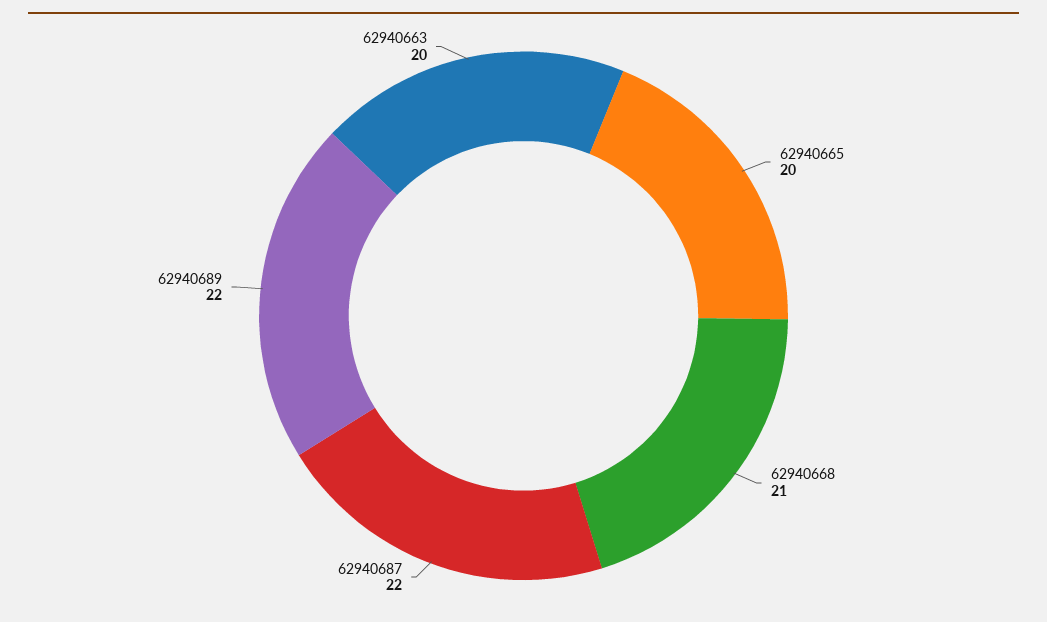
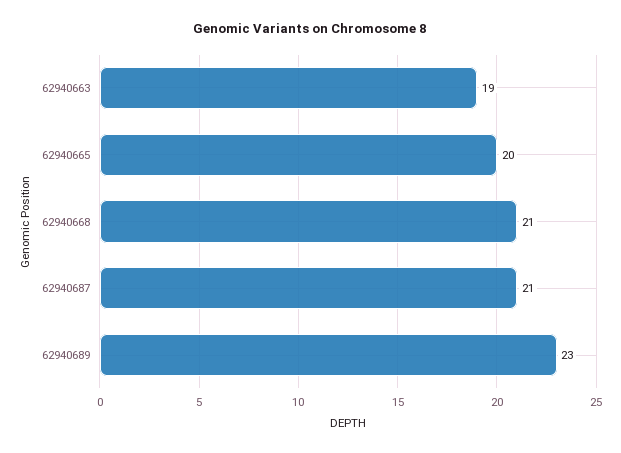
  {
    "62940665": 20,
    "62940668": 21,
-   "62940687": 22,
+   "62940687": 21,
-   "62940689": 22,
+   "62940689": 23,
-   "62940663": 20
+   "62940663": 19
  }

